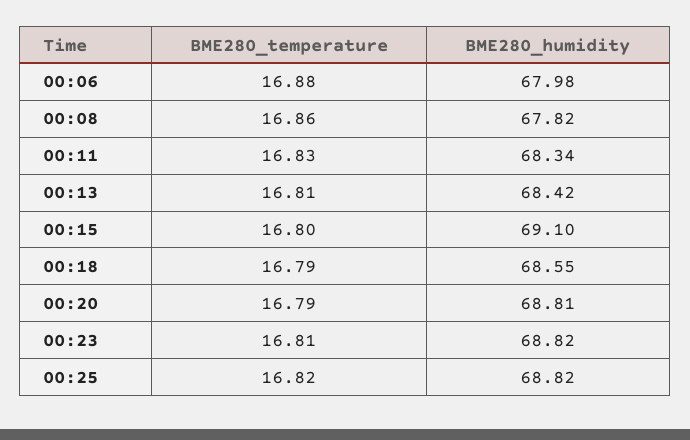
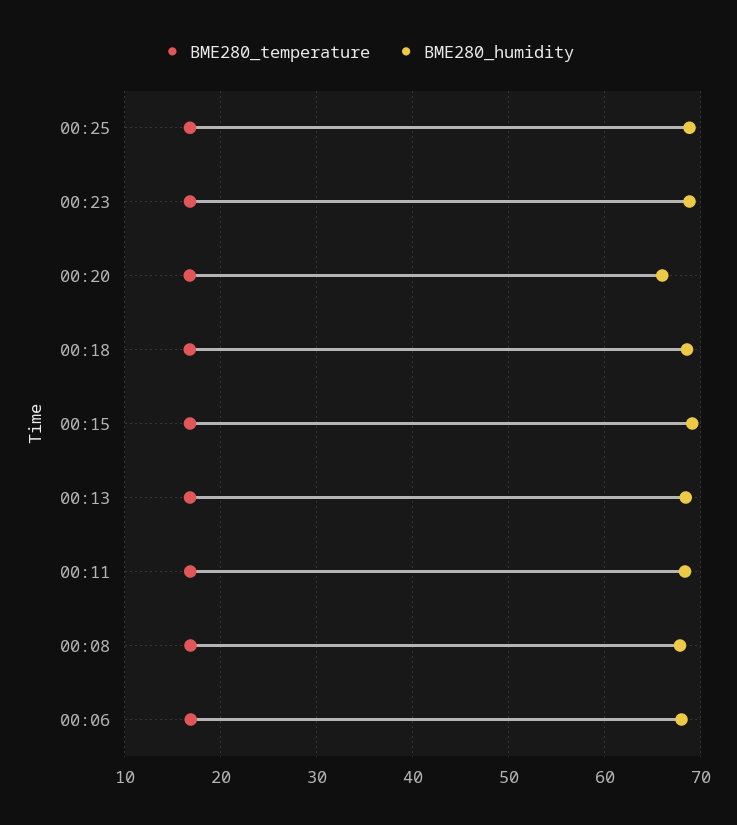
  {
    "BME280_temperature": {
      "00:06": 16.88,
      "00:08": 16.86,
      "00:11": 16.83,
      "00:13": 16.81,
      "00:15": 16.8,
      "00:18": 16.79,
      "00:20": 16.79,
      "00:23": 16.81,
      "00:25": 16.82
    },
    "BME280_humidity": {
      "00:06": 67.98,
      "00:08": 67.82,
      "00:11": 68.34,
      "00:13": 68.42,
      "00:15": 69.1,
      "00:18": 68.55,
-     "00:20": 68.81,
+     "00:20": 66,
      "00:23": 68.82,
      "00:25": 68.82
    }
  }

